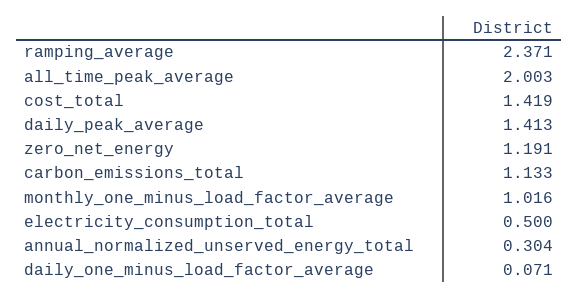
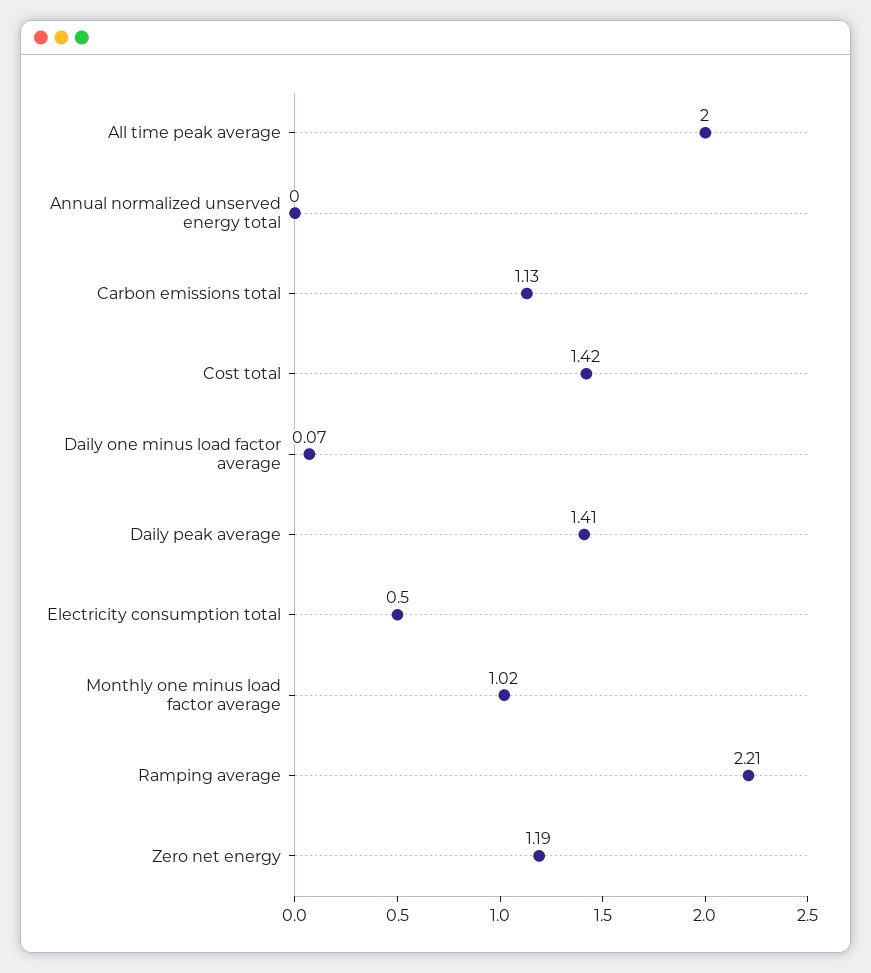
  {
-   "ramping_average": 2.371,
+   "ramping_average": 2.21,
    "all_time_peak_average": 2.003,
    "cost_total": 1.419,
    "daily_peak_average": 1.413,
    "zero_net_energy": 1.191,
    "carbon_emissions_total": 1.133,
    "monthly_one_minus_load_factor_average": 1.016,
    "electricity_consumption_total": 0.5,
-   "annual_normalized_unserved_energy_total": 0.304,
+   "annual_normalized_unserved_energy_total": 0,
    "daily_one_minus_load_factor_average": 0.071
  }

